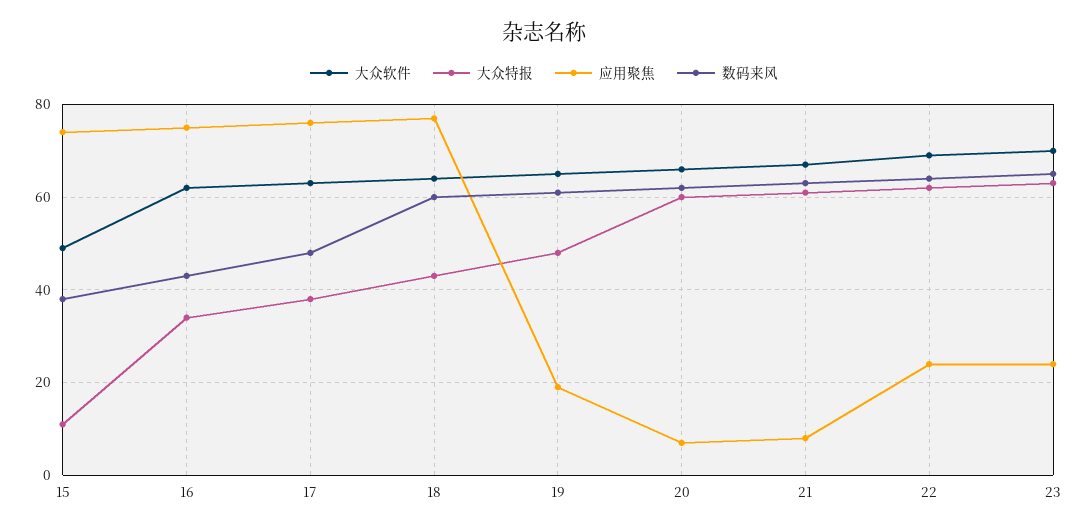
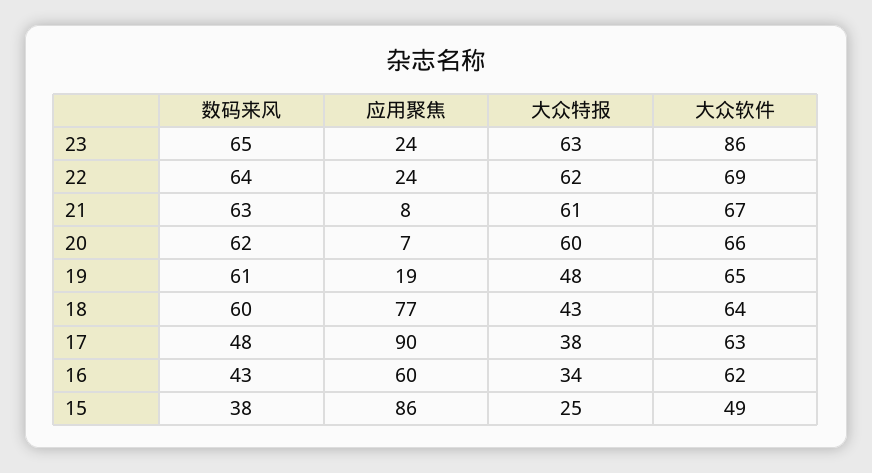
  {
    "大众软件": {
      "15": 49,
      "16": 62,
      "17": 63,
      "18": 64,
      "19": 65,
      "20": 66,
      "21": 67,
      "22": 69,
-     "23": 70
+     "23": 86
    },
    "大众特报": {
-     "15": 10,
+     "15": 25,
      "16": 34,
      "17": 38,
      "18": 43,
      "19": 48,
      "20": 60,
      "21": 61,
      "22": 62,
      "23": 63
    },
    "应用聚焦": {
-     "15": 75,
+     "15": 86,
-     "16": 75,
+     "16": 60,
-     "17": 75,
+     "17": 90,
      "18": 77,
      "19": 19,
      "20": 7,
      "21": 8,
      "22": 24,
      "23": 24
    },
    "数码来风": {
      "15": 38,
      "16": 43,
      "17": 48,
      "18": 60,
      "19": 61,
      "20": 62,
      "21": 63,
      "22": 64,
      "23": 65
    }
  }

